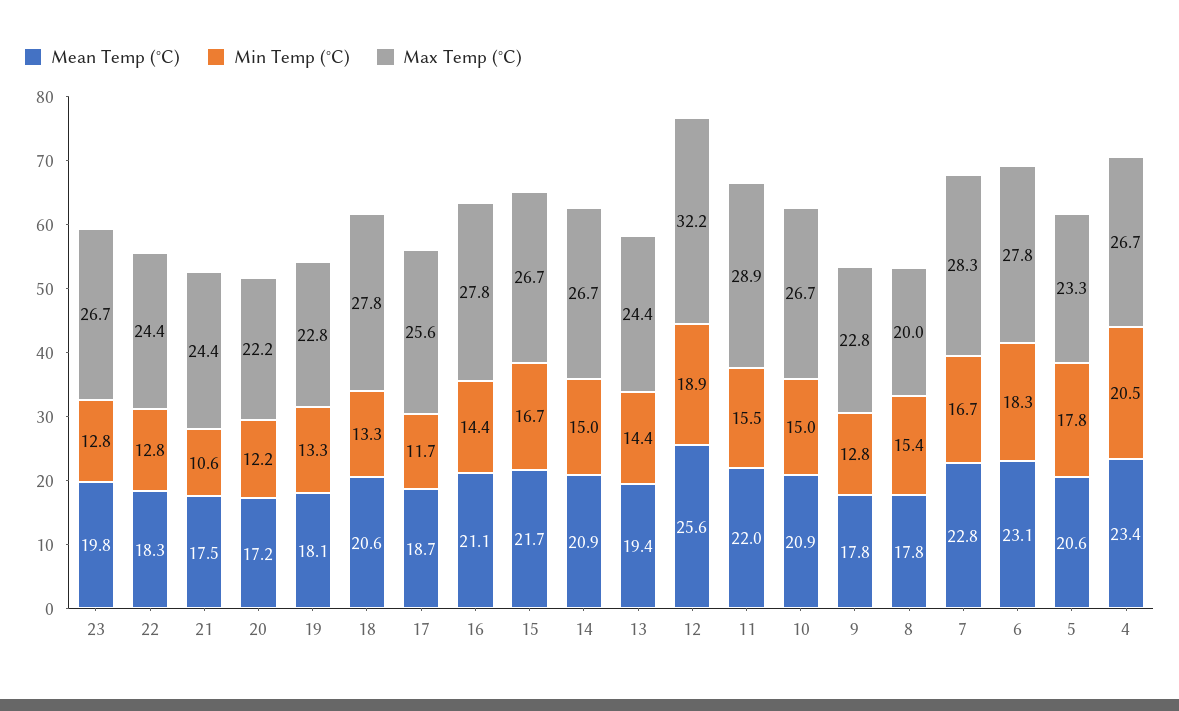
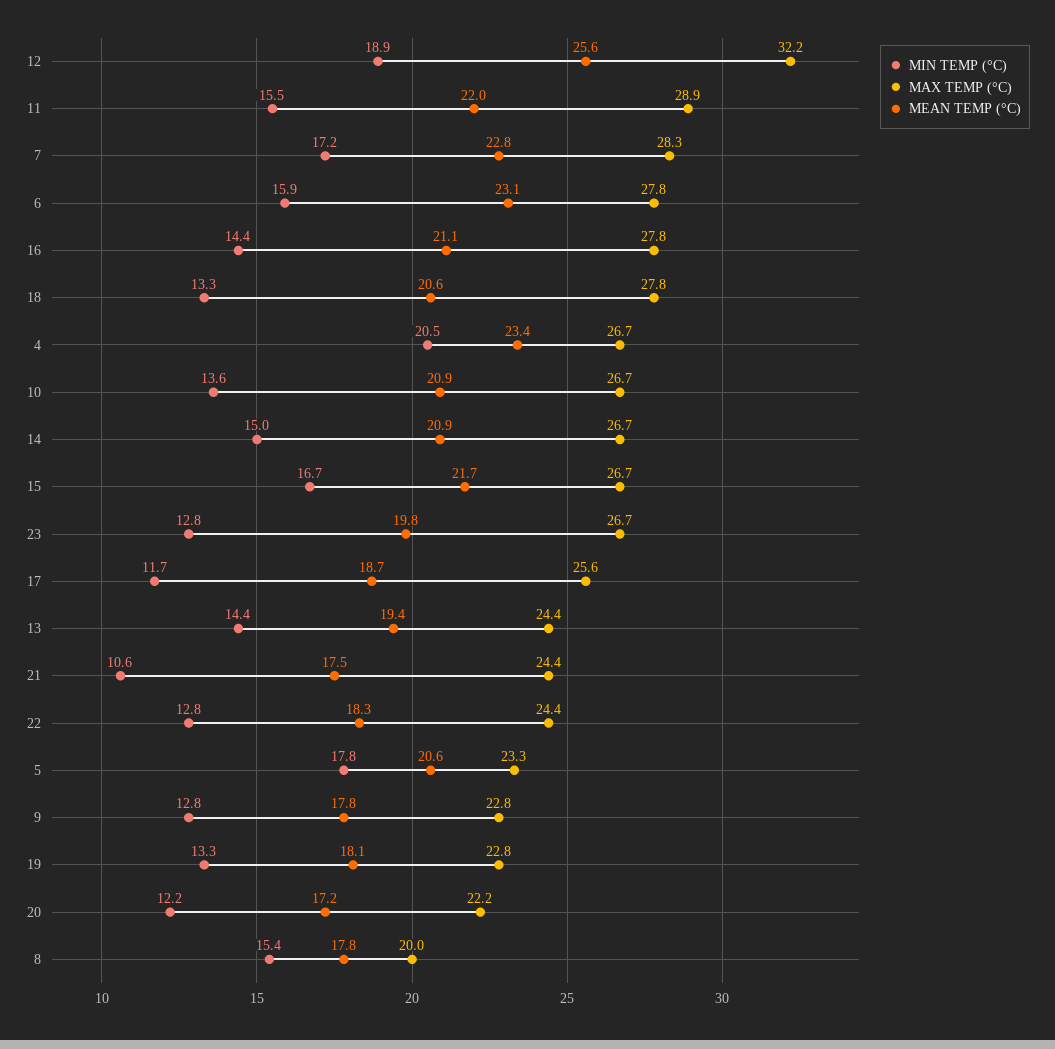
  {
    "Mean Temp (°C)": {
      "23": 19.8,
      "22": 18.3,
      "21": 17.5,
      "20": 17.2,
      "19": 18.1,
      "18": 20.6,
      "17": 18.7,
      "16": 21.1,
      "15": 21.7,
      "14": 20.9,
      "13": 19.4,
      "12": 25.6,
      "11": 22,
      "10": 20.9,
      "9": 17.8,
      "8": 17.8,
      "7": 22.8,
      "6": 23.1,
      "5": 20.6,
      "4": 23.4
    },
    "Min Temp (°C)": {
      "23": 12.8,
      "22": 12.8,
      "21": 10.6,
      "20": 12.2,
      "19": 13.3,
      "18": 13.3,
      "17": 11.7,
      "16": 14.4,
      "15": 16.7,
      "14": 15,
      "13": 14.4,
      "12": 18.9,
      "11": 15.5,
-     "10": 15,
+     "10": 13.6,
      "9": 12.8,
      "8": 15.4,
-     "7": 16.7,
+     "7": 17.2,
-     "6": 18.3,
+     "6": 15.9,
      "5": 17.8,
      "4": 20.5
    },
    "Max Temp (°C)": {
      "23": 26.7,
      "22": 24.4,
      "21": 24.4,
      "20": 22.2,
      "19": 22.8,
      "18": 27.8,
      "17": 25.6,
      "16": 27.8,
      "15": 26.7,
      "14": 26.7,
      "13": 24.4,
      "12": 32.2,
      "11": 28.9,
      "10": 26.7,
      "9": 22.8,
      "8": 20,
      "7": 28.3,
      "6": 27.8,
      "5": 23.3,
      "4": 26.7
    }
  }

